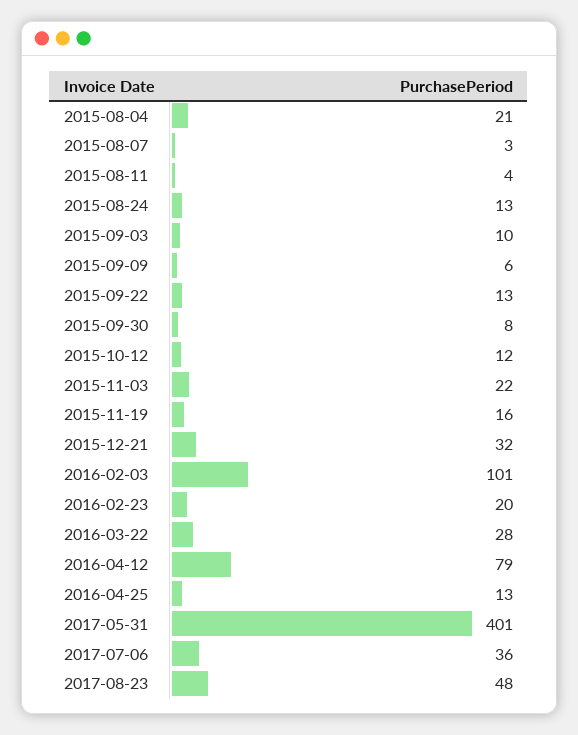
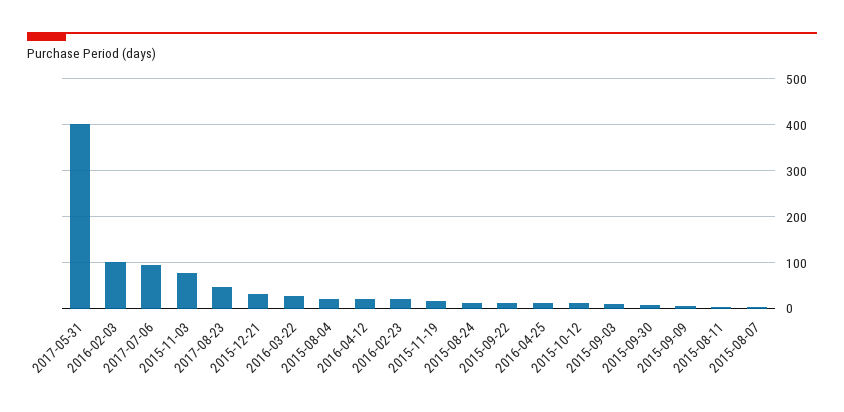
  {
    "2015-08-04": 21,
    "2015-08-07": 3,
    "2015-08-11": 4,
    "2015-08-24": 13,
    "2015-09-03": 10,
    "2015-09-09": 6,
    "2015-09-22": 13,
    "2015-09-30": 8,
    "2015-10-12": 12,
-   "2015-11-03": 22,
+   "2015-11-03": 80,
    "2015-11-19": 16,
    "2015-12-21": 32,
    "2016-02-03": 101,
    "2016-02-23": 20,
    "2016-03-22": 28,
-   "2016-04-12": 79,
+   "2016-04-12": 20,
    "2016-04-25": 13,
    "2017-05-31": 401,
-   "2017-07-06": 36,
+   "2017-07-06": 100,
    "2017-08-23": 48
  }

